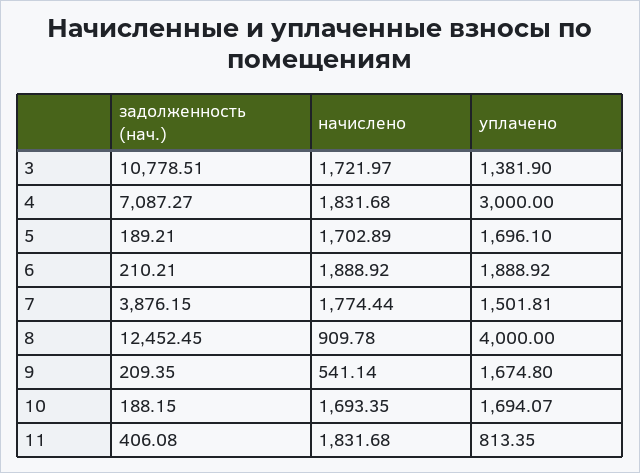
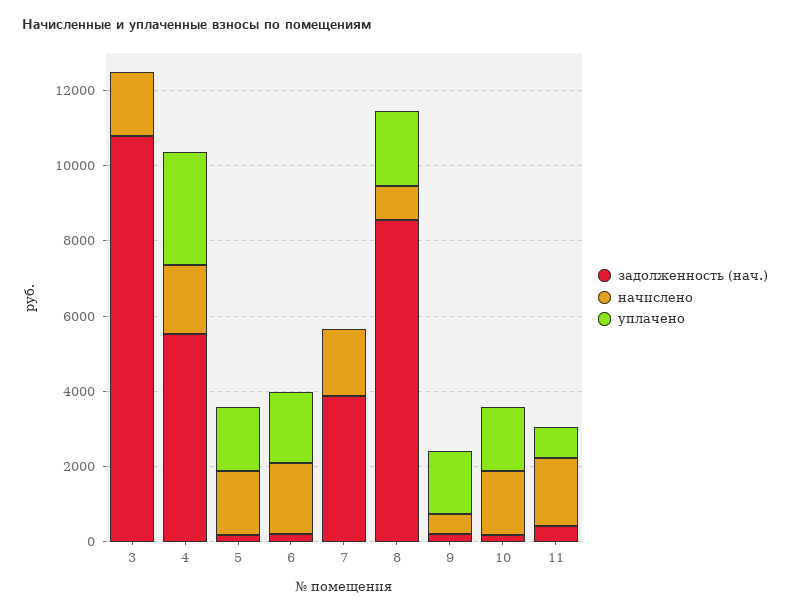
  {
    "задолженность (нач.)": {
      "3": 10778.51,
-     "4": 7087.27,
+     "4": 5500,
      "5": 189.21,
      "6": 210.21,
      "7": 3876.15,
-     "8": 12452.45,
+     "8": 8500,
      "9": 209.35,
      "10": 188.15,
      "11": 406.08
    },
    "начислено": {
      "3": 1721.97,
      "4": 1831.68,
      "5": 1702.89,
      "6": 1888.92,
      "7": 1774.44,
      "8": 909.78,
      "9": 541.14,
      "10": 1693.35,
      "11": 1831.68
    },
    "уплачено": {
-     "3": 1381.9,
+     "3": 0,
      "4": 3000,
      "5": 1696.1,
      "6": 1888.92,
-     "7": 1501.81,
+     "7": 0,
-     "8": 4000,
+     "8": 2000,
      "9": 1674.8,
      "10": 1694.07,
      "11": 813.35
    }
  }

